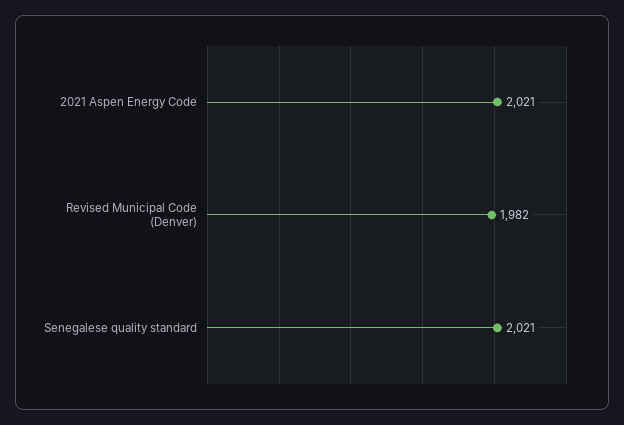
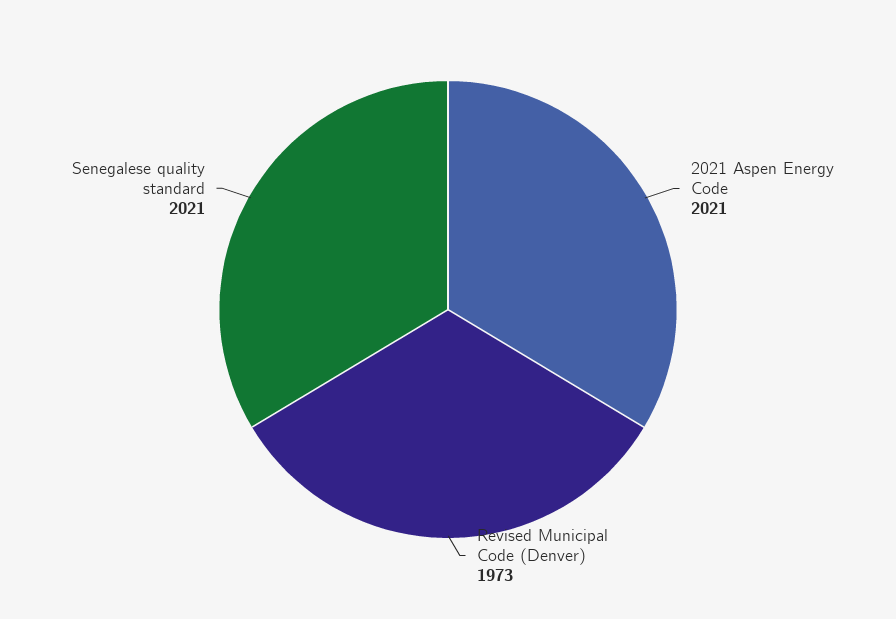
  {
    "2021 Aspen Energy Code": 2021,
-   "Revised Municipal Code (Denver)": 1982,
+   "Revised Municipal Code (Denver)": 1973,
    "Senegalese quality standard": 2021
  }

